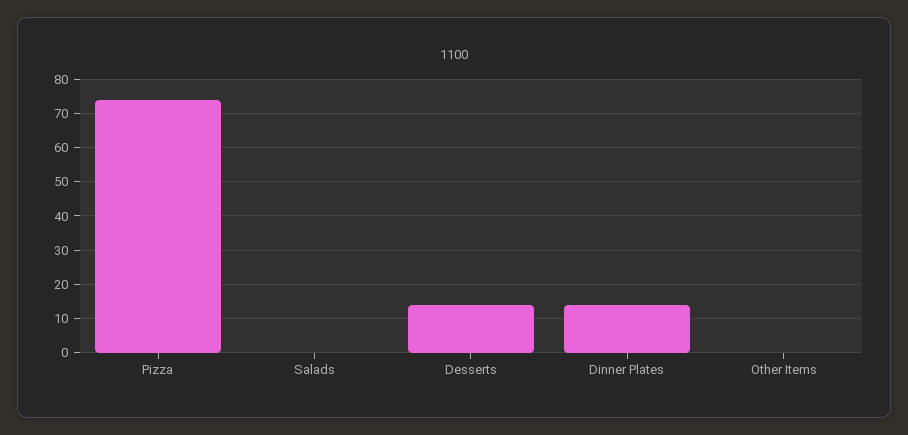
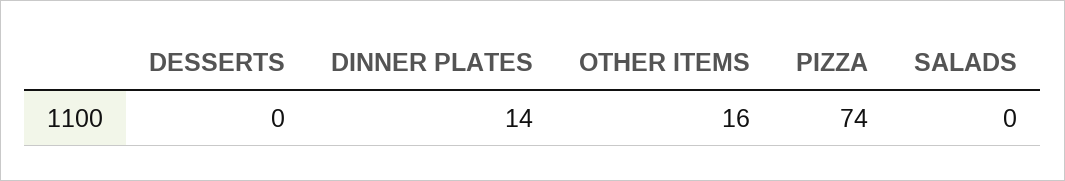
  {
    "Pizza": 74,
    "Salads": 0,
-   "Desserts": 15,
+   "Desserts": 0,
    "Dinner Plates": 14,
-   "Other Items": 0
+   "Other Items": 16
  }

